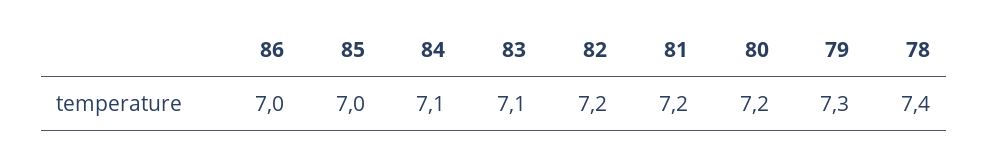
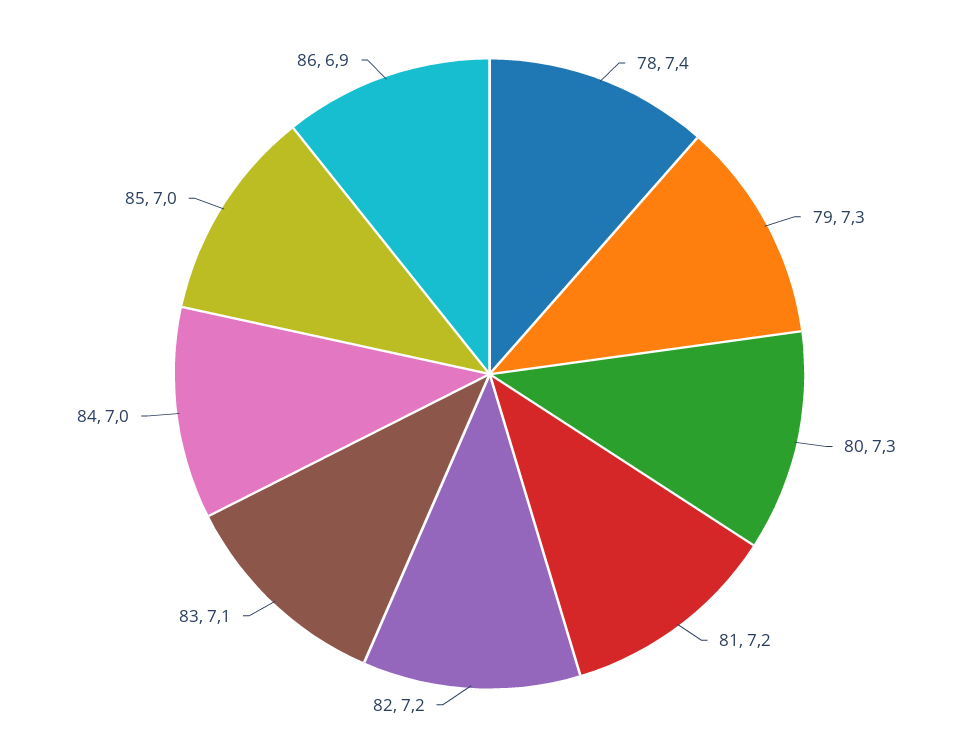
  {
-   "86": 7,
+   "86": 6.9,
    "85": 7,
-   "84": 7.1,
+   "84": 7,
    "83": 7.1,
    "82": 7.2,
    "81": 7.2,
-   "80": 7.2,
+   "80": 7.3,
    "79": 7.3,
    "78": 7.4
  }

